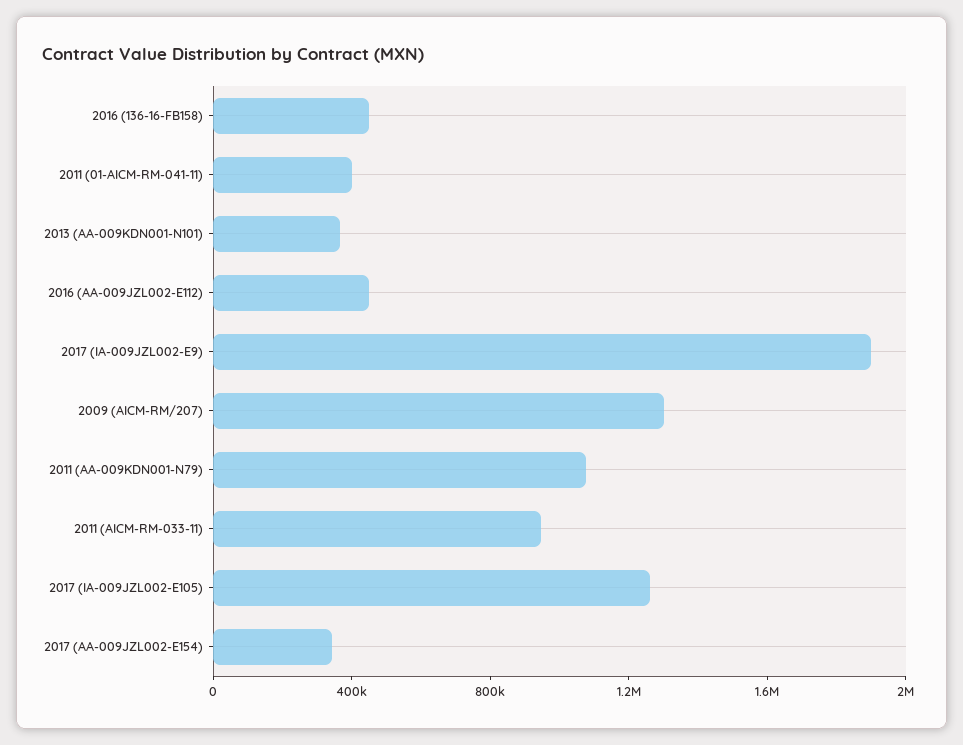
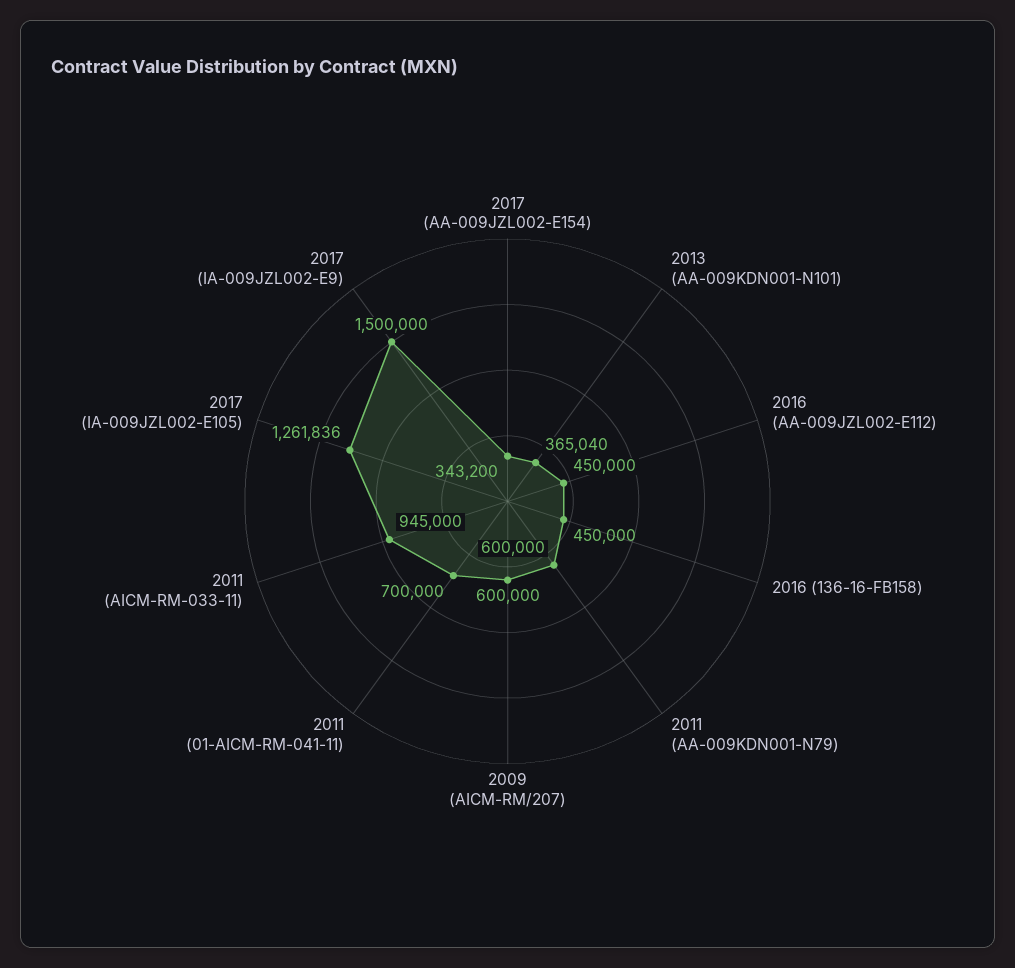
  {
    "2016 (136-16-FB158)": 450000,
-   "2011 (01-AICM-RM-041-11)": 400000,
+   "2011 (01-AICM-RM-041-11)": 700000,
    "2013 (AA-009KDN001-N101)": 365040,
    "2016 (AA-009JZL002-E112)": 450000,
-   "2017 (IA-009JZL002-E9)": 1900000,
+   "2017 (IA-009JZL002-E9)": 1500000,
-   "2009 (AICM-RM/207)": 1300000,
+   "2009 (AICM-RM/207)": 600000,
-   "2011 (AA-009KDN001-N79)": 1100000,
+   "2011 (AA-009KDN001-N79)": 600000,
    "2011 (AICM-RM-033-11)": 945000,
    "2017 (IA-009JZL002-E105)": 1261836,
    "2017 (AA-009JZL002-E154)": 343200
  }

